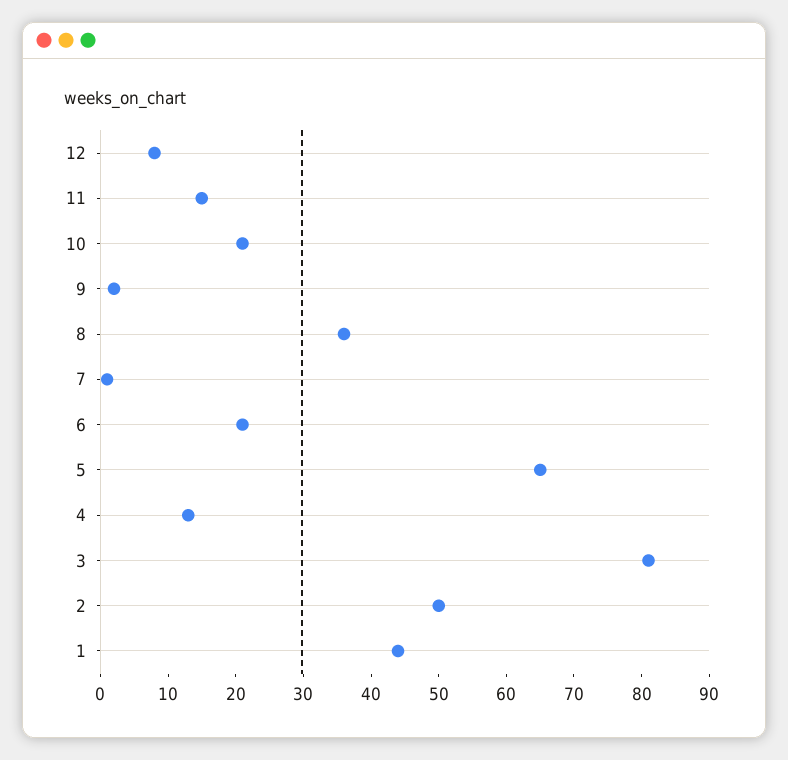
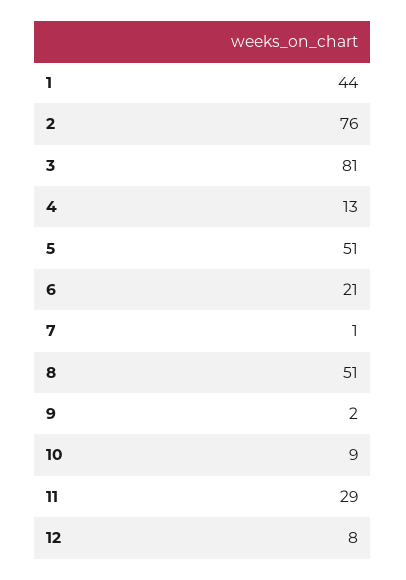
  {
    "12": 8,
-   "11": 15,
+   "11": 29,
-   "10": 20,
+   "10": 9,
    "9": 2,
-   "8": 35,
+   "8": 51,
    "7": 1,
    "6": 21,
-   "5": 65,
+   "5": 51,
    "4": 13,
    "3": 81,
-   "2": 50,
+   "2": 76,
    "1": 44
  }

